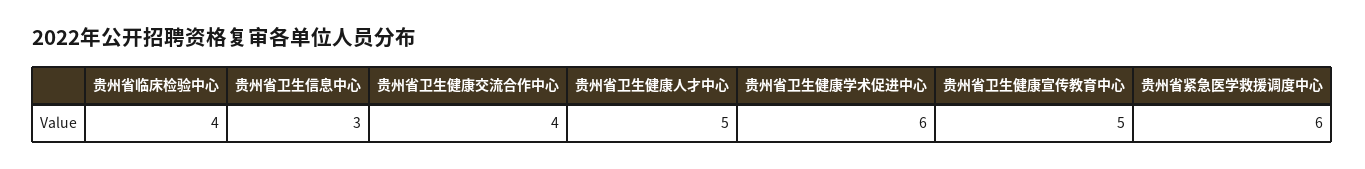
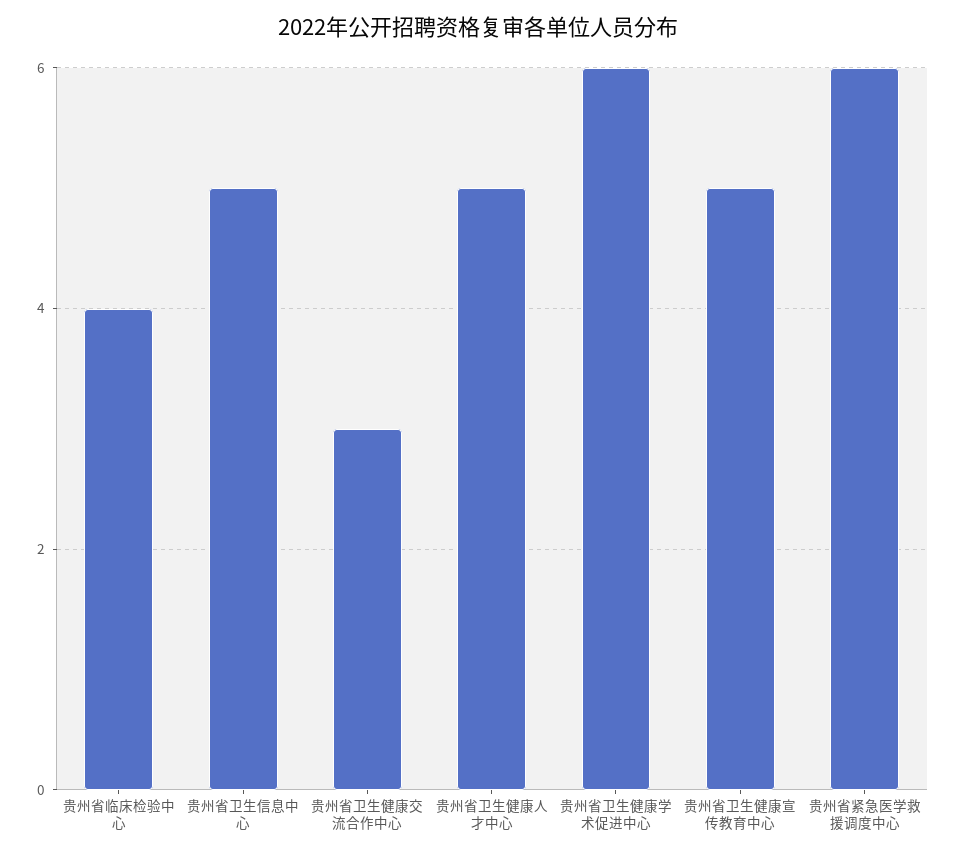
  {
    "贵州省临床检验中心": 4,
-   "贵州省卫生信息中心": 3,
+   "贵州省卫生信息中心": 5,
-   "贵州省卫生健康交流合作中心": 4,
+   "贵州省卫生健康交流合作中心": 3,
    "贵州省卫生健康人才中心": 5,
    "贵州省卫生健康学术促进中心": 6,
    "贵州省卫生健康宣传教育中心": 5,
    "贵州省紧急医学救援调度中心": 6
  }

